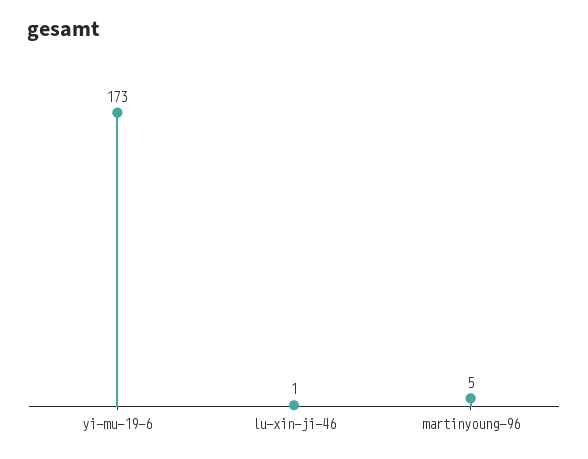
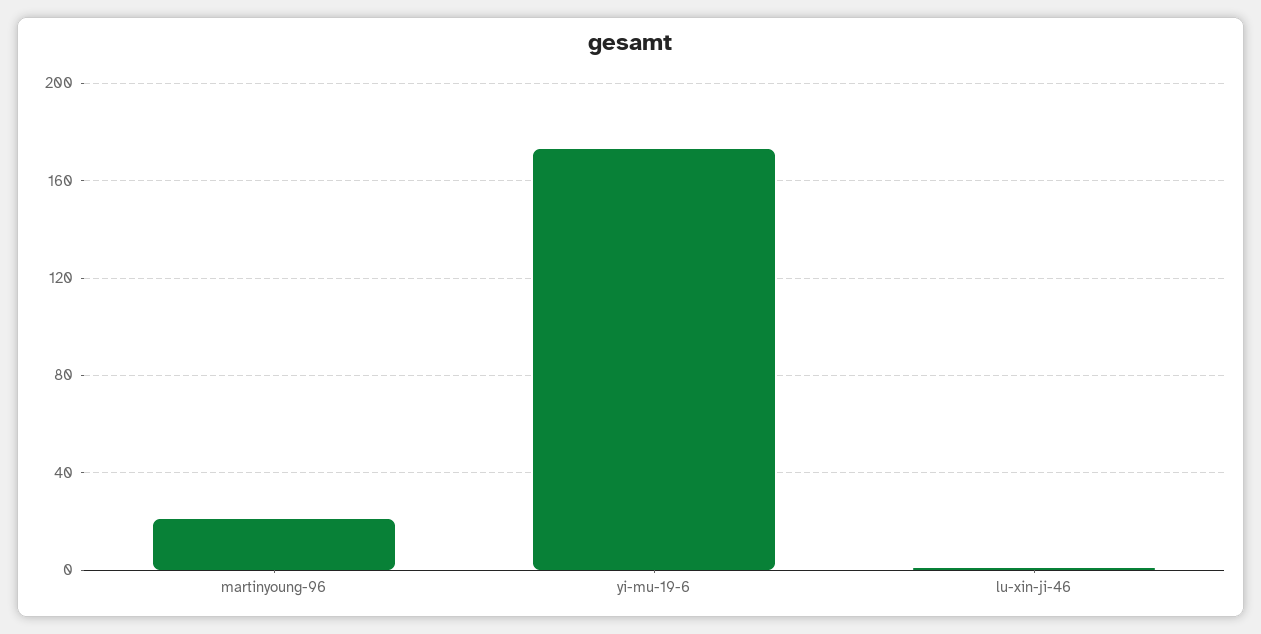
  {
    "yi-mu-19-6": 173,
    "lu-xin-ji-46": 1,
-   "martinyoung-96": 5
+   "martinyoung-96": 20
  }

